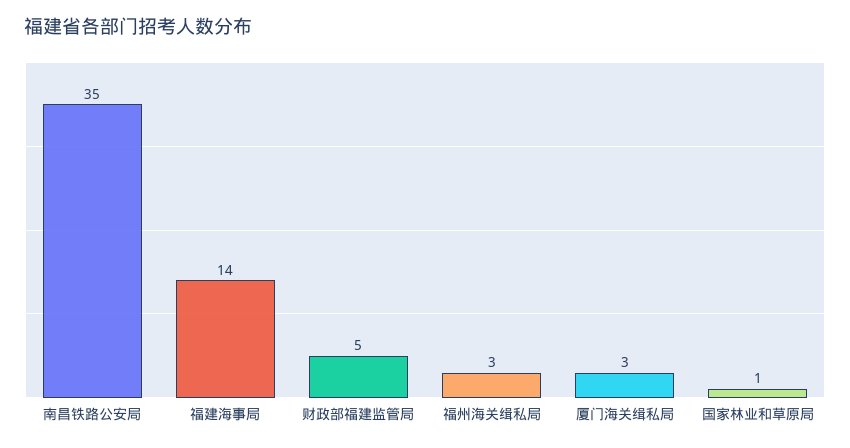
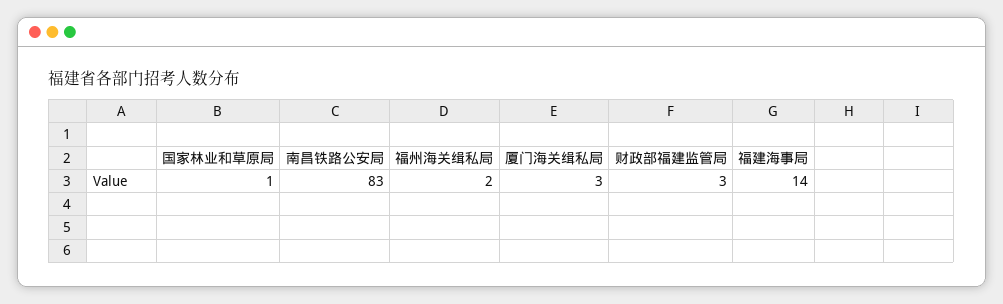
  {
-   "南昌铁路公安局": 35,
+   "南昌铁路公安局": 83,
    "福建海事局": 14,
-   "财政部福建监管局": 5,
+   "财政部福建监管局": 3,
-   "福州海关缉私局": 3,
+   "福州海关缉私局": 2,
    "厦门海关缉私局": 3,
    "国家林业和草原局": 1
  }

